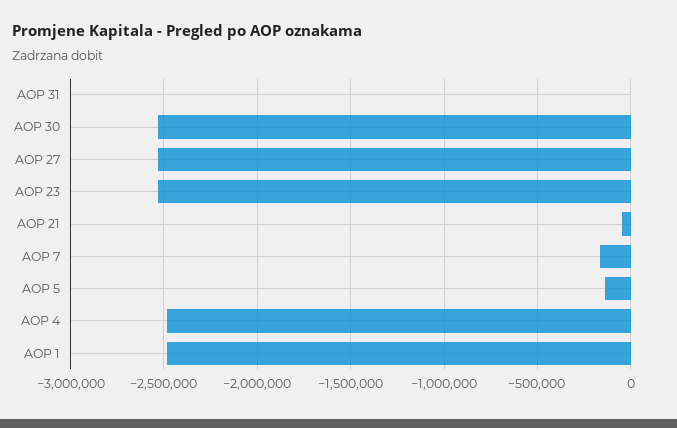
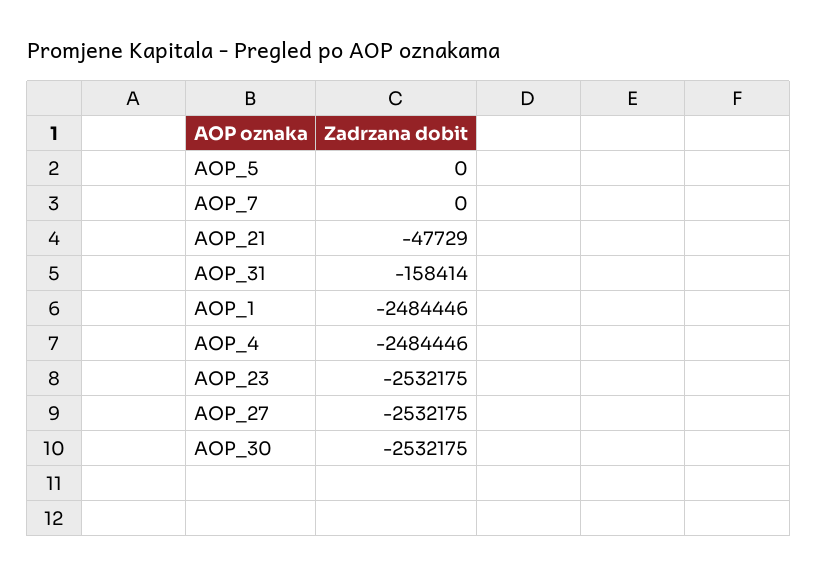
  {
-   "AOP 31": 0,
+   "AOP 31": -158414,
    "AOP 30": -2532175,
    "AOP 27": -2532175,
    "AOP 23": -2532175,
    "AOP 21": -47729,
-   "AOP 7": -150000,
+   "AOP 7": 0,
-   "AOP 5": -150000,
+   "AOP 5": 0,
    "AOP 4": -2484446,
    "AOP 1": -2484446
  }

